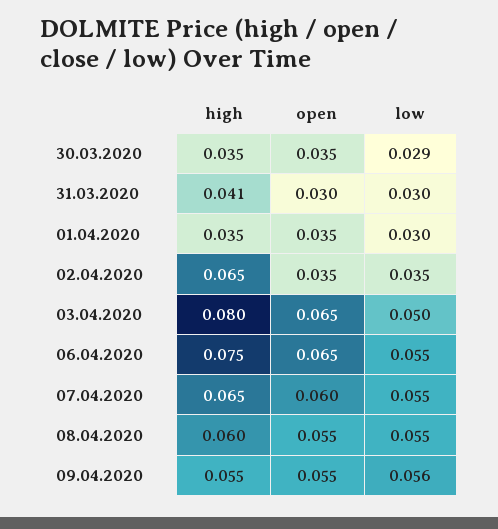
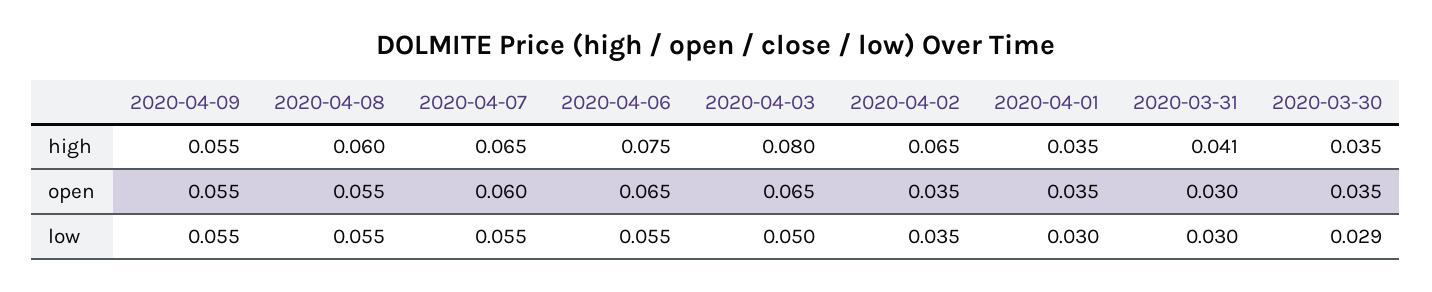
  {
    "high": {
      "30.03.2020": 0.035,
      "31.03.2020": 0.041,
      "01.04.2020": 0.035,
      "02.04.2020": 0.065,
      "03.04.2020": 0.08,
      "06.04.2020": 0.075,
      "07.04.2020": 0.065,
      "08.04.2020": 0.06,
      "09.04.2020": 0.055
    },
    "open": {
      "30.03.2020": 0.035,
      "31.03.2020": 0.03,
      "01.04.2020": 0.035,
      "02.04.2020": 0.035,
      "03.04.2020": 0.065,
      "06.04.2020": 0.065,
      "07.04.2020": 0.06,
      "08.04.2020": 0.055,
      "09.04.2020": 0.055
    },
    "low": {
      "30.03.2020": 0.029,
      "31.03.2020": 0.03,
      "01.04.2020": 0.03,
      "02.04.2020": 0.035,
      "03.04.2020": 0.05,
      "06.04.2020": 0.055,
      "07.04.2020": 0.055,
      "08.04.2020": 0.055,
-     "09.04.2020": 0.056
+     "09.04.2020": 0.055
    }
  }

